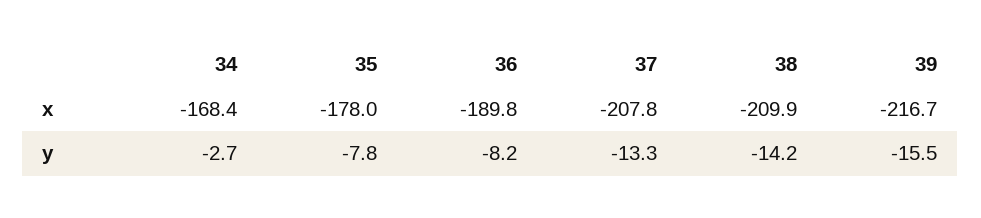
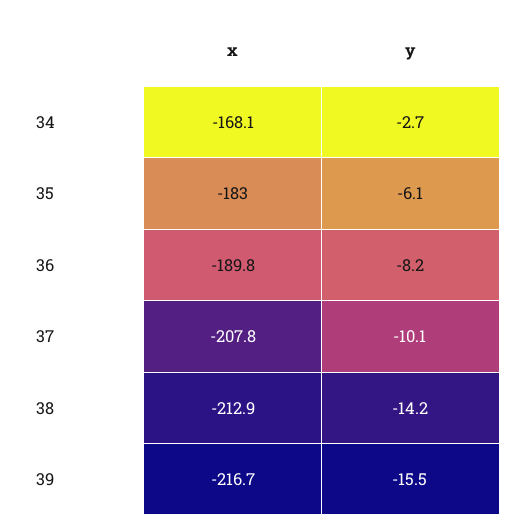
  {
    "34": {
-     "x": -168.4,
+     "x": -168.1,
      "y": -2.7
    },
    "35": {
-     "x": -178,
+     "x": -183,
-     "y": -7.8
+     "y": -6.1
    },
    "36": {
      "x": -189.8,
      "y": -8.2
    },
    "37": {
      "x": -207.8,
-     "y": -13.3
+     "y": -10.1
    },
    "38": {
-     "x": -209.9,
+     "x": -212.9,
      "y": -14.2
    },
    "39": {
      "x": -216.7,
      "y": -15.5
    }
  }

